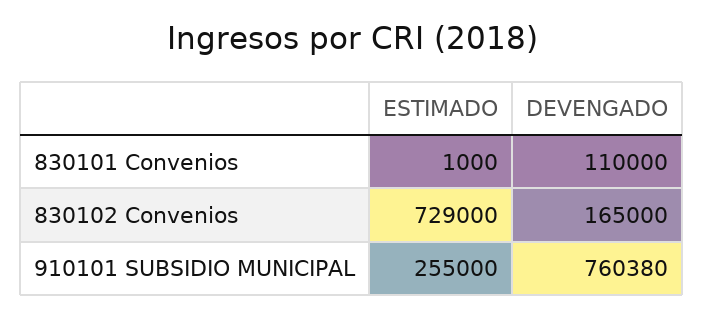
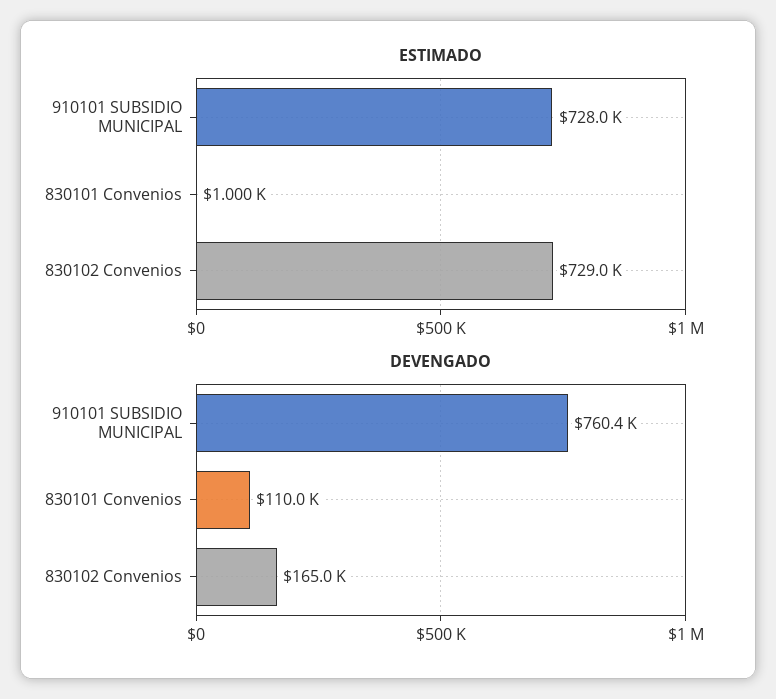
  {
    "ESTIMADO": {
      "830101 Convenios": 1000,
      "830102 Convenios": 729000,
-     "910101 SUBSIDIO MUNICIPAL": 255000
+     "910101 SUBSIDIO MUNICIPAL": 728000
    },
    "DEVENGADO": {
      "830101 Convenios": 110000,
      "830102 Convenios": 165000,
      "910101 SUBSIDIO MUNICIPAL": 760380
    }
  }

